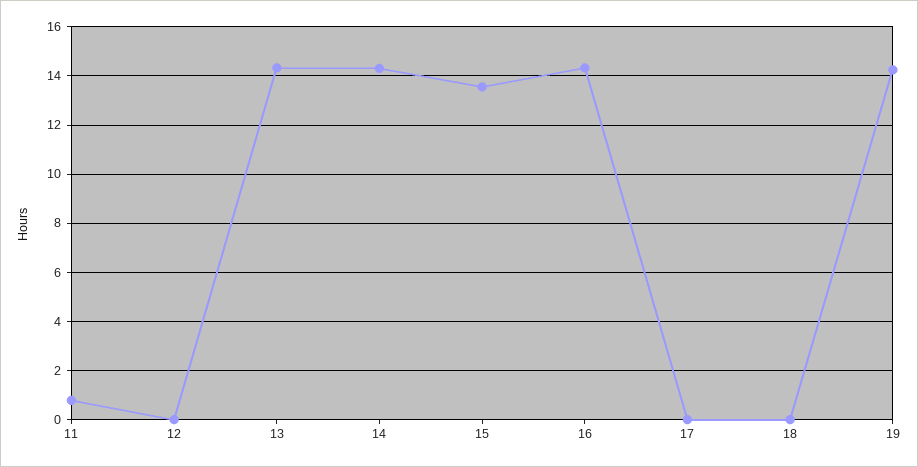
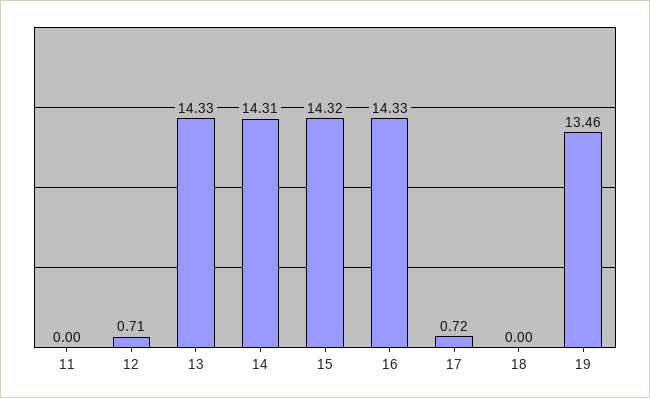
  {
-   "11": 0.75,
+   "11": 0,
-   "12": 0,
+   "12": 0.71,
    "13": 14.33,
    "14": 14.31,
-   "15": 13.5,
+   "15": 14.32,
    "16": 14.33,
-   "17": 0,
+   "17": 0.72,
    "18": 0,
-   "19": 14.25
+   "19": 13.46
  }

